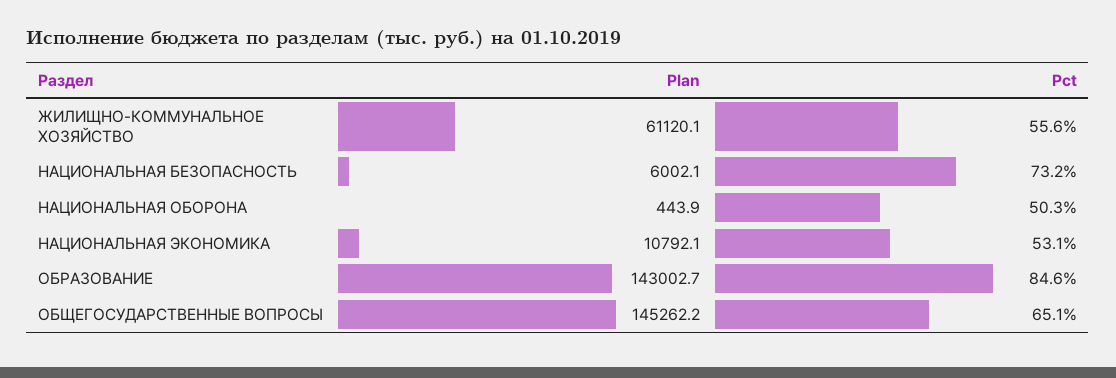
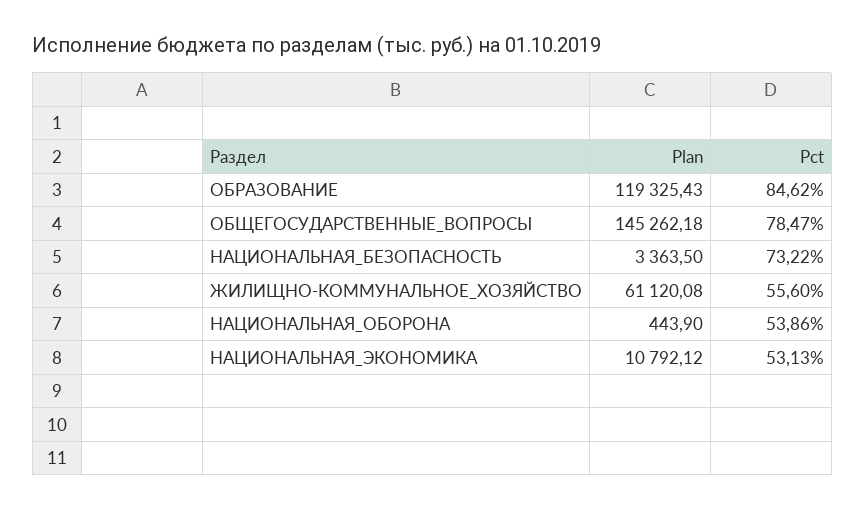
  {
    "Plan": {
      "ЖИЛИЩНО-КОММУНАЛЬНОЕ ХОЗЯЙСТВО": 61120.08,
-     "НАЦИОНАЛЬНАЯ БЕЗОПАСНОСТЬ": 6002.1,
+     "НАЦИОНАЛЬНАЯ БЕЗОПАСНОСТЬ": 3363.5,
      "НАЦИОНАЛЬНАЯ ОБОРОНА": 443.9,
      "НАЦИОНАЛЬНАЯ ЭКОНОМИКА": 10792.12,
-     "ОБРАЗОВАНИЕ": 143002.7,
+     "ОБРАЗОВАНИЕ": 119325.43,
      "ОБЩЕГОСУДАРСТВЕННЫЕ ВОПРОСЫ": 145262.18
    },
    "Pct": {
      "ЖИЛИЩНО-КОММУНАЛЬНОЕ ХОЗЯЙСТВО": 55.6,
      "НАЦИОНАЛЬНАЯ БЕЗОПАСНОСТЬ": 73.22,
-     "НАЦИОНАЛЬНАЯ ОБОРОНА": 50.3,
+     "НАЦИОНАЛЬНАЯ ОБОРОНА": 53.86,
      "НАЦИОНАЛЬНАЯ ЭКОНОМИКА": 53.13,
      "ОБРАЗОВАНИЕ": 84.62,
-     "ОБЩЕГОСУДАРСТВЕННЫЕ ВОПРОСЫ": 65.1
+     "ОБЩЕГОСУДАРСТВЕННЫЕ ВОПРОСЫ": 78.47
    }
  }

